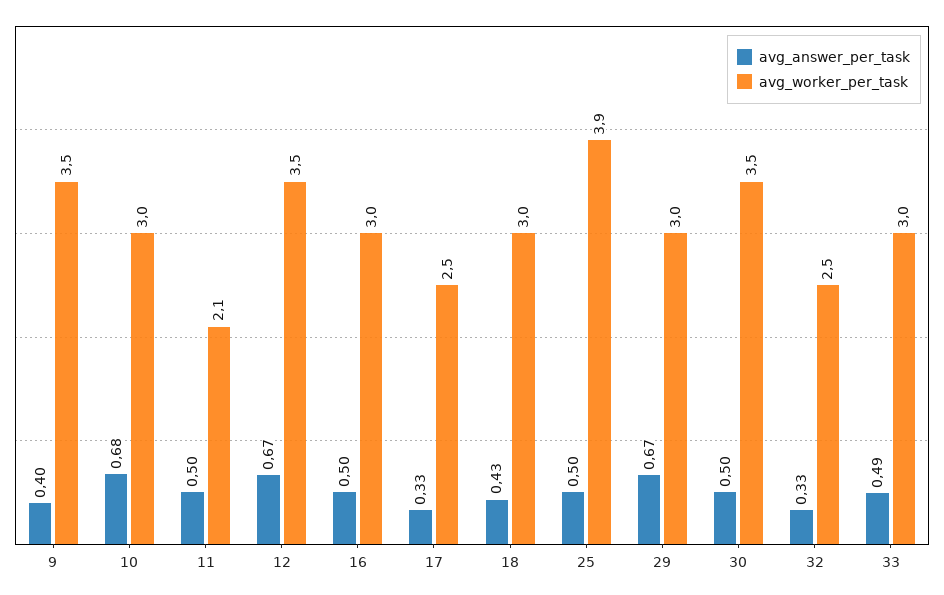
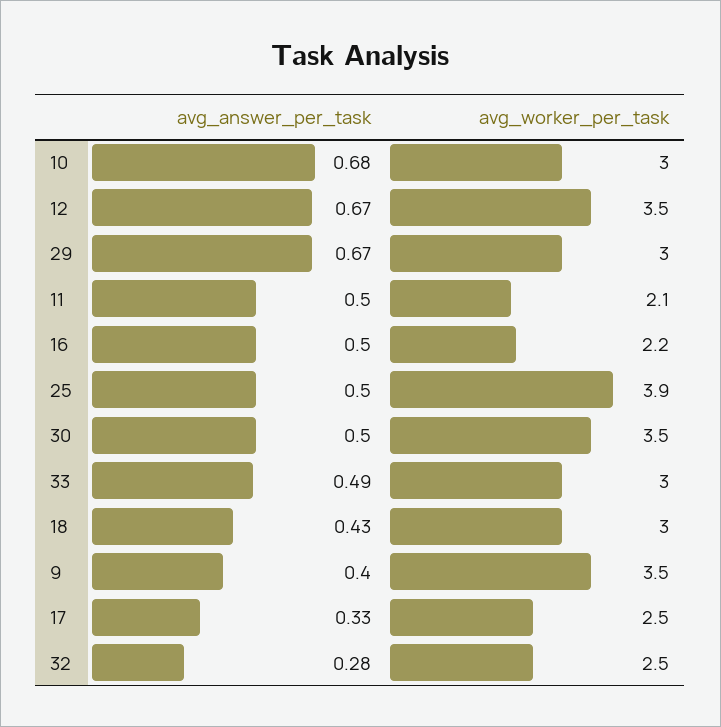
  {
    "avg_answer_per_task": {
      "9": 0.4,
      "10": 0.68,
      "11": 0.5,
      "12": 0.67,
      "16": 0.5,
      "17": 0.33,
      "18": 0.43,
      "25": 0.5,
      "29": 0.67,
      "30": 0.5,
-     "32": 0.33,
+     "32": 0.28,
      "33": 0.49
    },
    "avg_worker_per_task": {
      "9": 3.5,
      "10": 3,
      "11": 2.1,
      "12": 3.5,
-     "16": 3,
+     "16": 2.2,
      "17": 2.5,
      "18": 3,
      "25": 3.9,
      "29": 3,
      "30": 3.5,
      "32": 2.5,
      "33": 3
    }
  }

